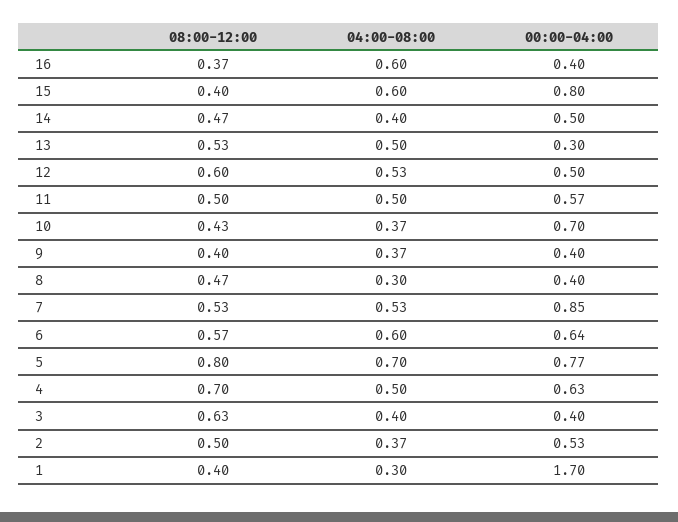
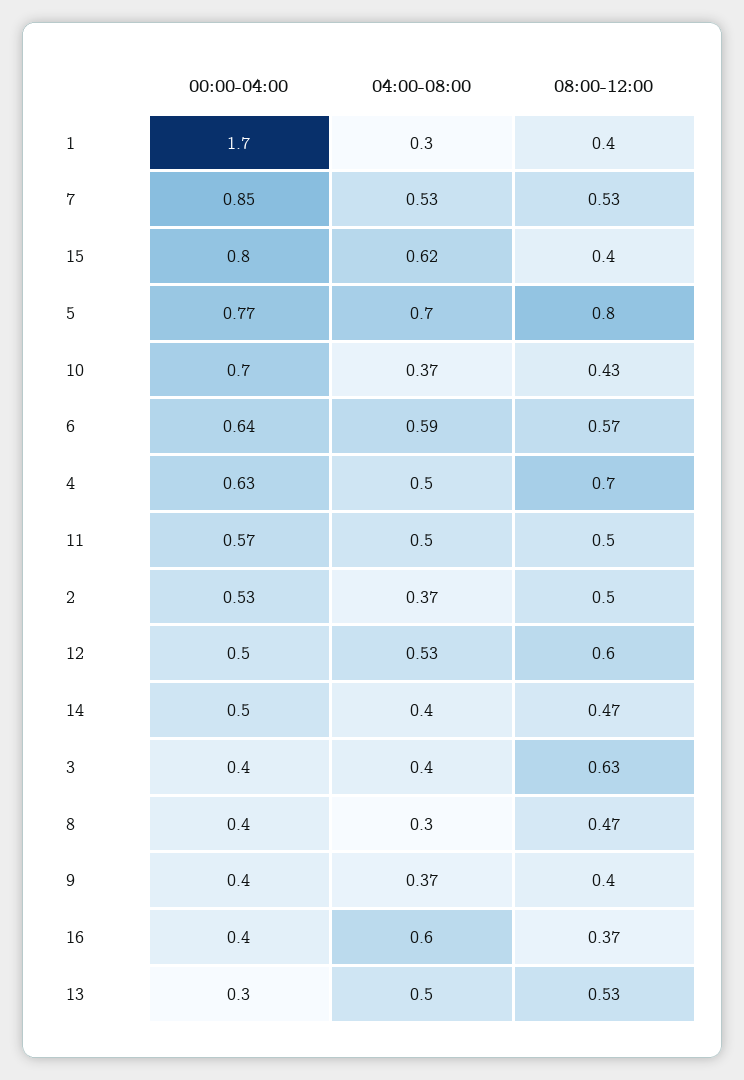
  {
    "08:00-12:00": {
      "16": 0.37,
      "15": 0.4,
      "14": 0.47,
      "13": 0.53,
      "12": 0.6,
      "11": 0.5,
      "10": 0.43,
      "9": 0.4,
      "8": 0.47,
      "7": 0.53,
      "6": 0.57,
      "5": 0.8,
      "4": 0.7,
      "3": 0.63,
      "2": 0.5,
      "1": 0.4
    },
    "04:00-08:00": {
      "16": 0.6,
-     "15": 0.6,
+     "15": 0.62,
      "14": 0.4,
      "13": 0.5,
      "12": 0.53,
      "11": 0.5,
      "10": 0.37,
      "9": 0.37,
      "8": 0.3,
      "7": 0.53,
-     "6": 0.6,
+     "6": 0.59,
      "5": 0.7,
      "4": 0.5,
      "3": 0.4,
      "2": 0.37,
      "1": 0.3
    },
    "00:00-04:00": {
      "16": 0.4,
      "15": 0.8,
      "14": 0.5,
      "13": 0.3,
      "12": 0.5,
      "11": 0.57,
      "10": 0.7,
      "9": 0.4,
      "8": 0.4,
      "7": 0.85,
      "6": 0.64,
      "5": 0.77,
      "4": 0.63,
      "3": 0.4,
      "2": 0.53,
      "1": 1.7
    }
  }

